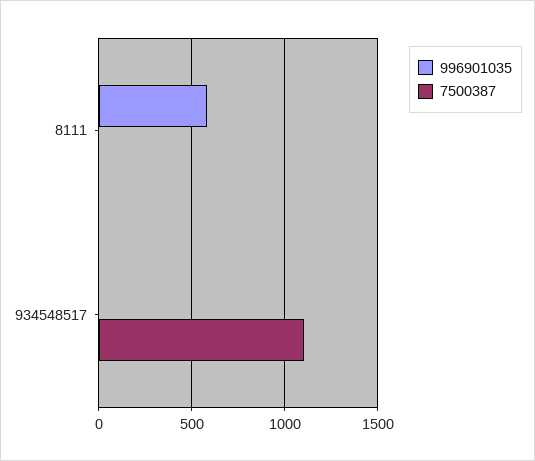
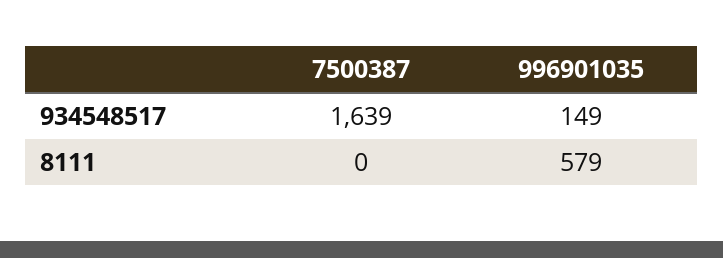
  {
    "996901035": {
      "8111": 579,
-     "934548517": 0
+     "934548517": 149
    },
    "7500387": {
      "8111": 0,
-     "934548517": 1100
+     "934548517": 1639
    }
  }

